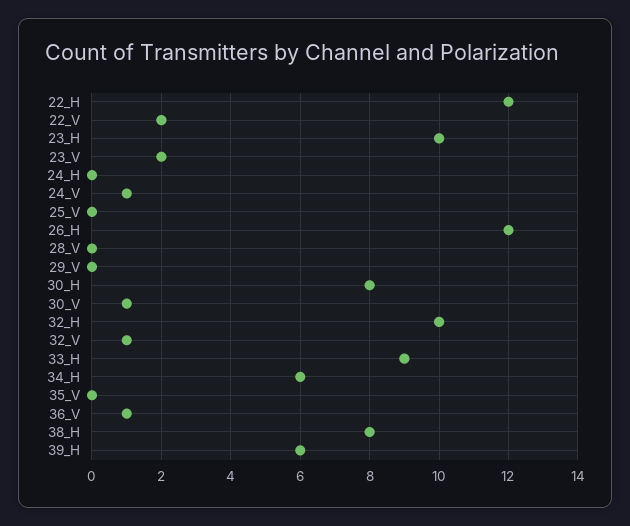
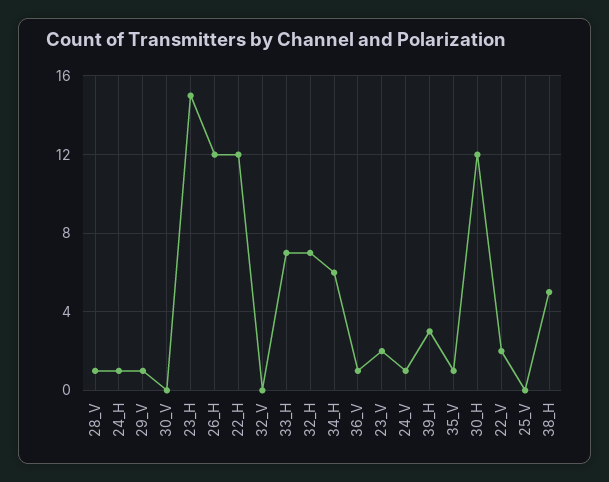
  {
    "22_H": 12,
    "22_V": 2,
-   "23_H": 10,
+   "23_H": 15,
    "23_V": 2,
-   "24_H": 0,
+   "24_H": 1,
    "24_V": 1,
    "25_V": 0,
    "26_H": 12,
-   "28_V": 0,
+   "28_V": 1,
-   "29_V": 0,
+   "29_V": 1,
-   "30_H": 8,
+   "30_H": 12,
-   "30_V": 1,
+   "30_V": 0,
-   "32_H": 10,
+   "32_H": 7,
-   "32_V": 1,
+   "32_V": 0,
-   "33_H": 9,
+   "33_H": 7,
    "34_H": 6,
-   "35_V": 0,
+   "35_V": 1,
    "36_V": 1,
-   "38_H": 8,
+   "38_H": 5,
-   "39_H": 6
+   "39_H": 3
  }

